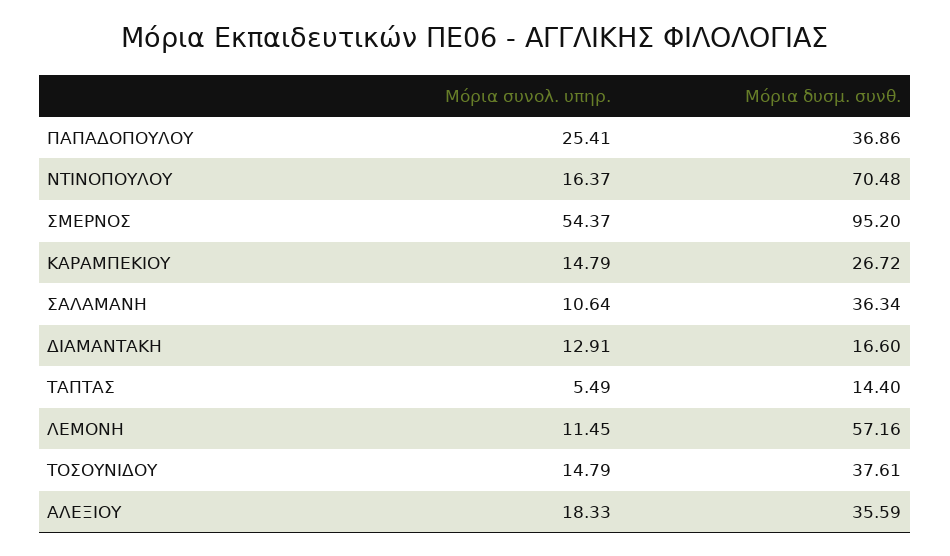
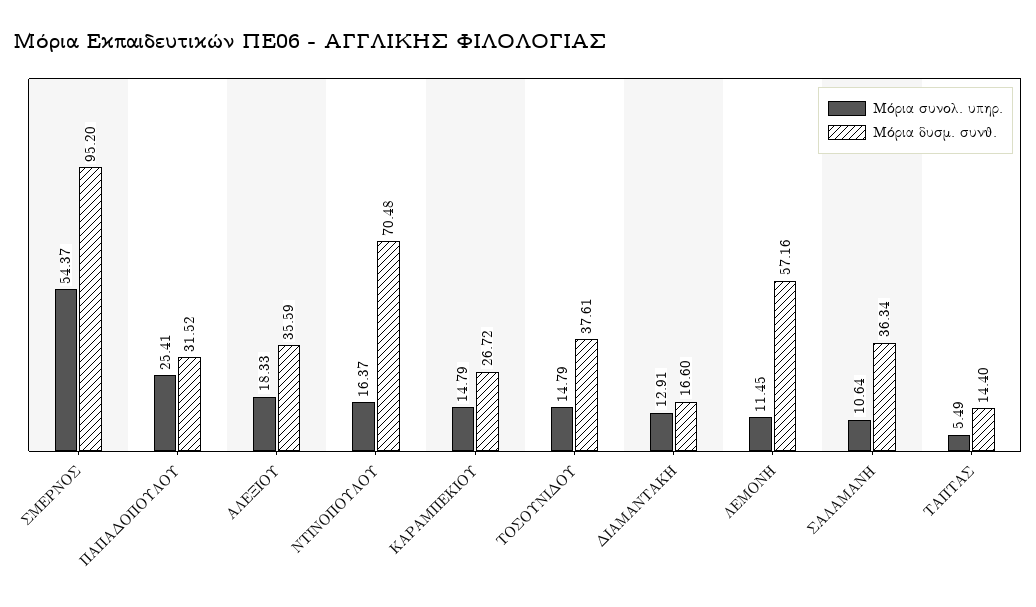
  {
    "Μόρια συνολ. υπηρ.": {
      "ΠΑΠΑΔΟΠΟΥΛΟΥ": 25.41,
      "ΝΤΙΝΟΠΟΥΛΟΥ": 16.37,
      "ΣΜΕΡΝΟΣ": 54.37,
      "ΚΑΡΑΜΠΕΚΙΟΥ": 14.79,
      "ΣΑΛΑΜΑΝΗ": 10.64,
      "ΔΙΑΜΑΝΤΑΚΗ": 12.91,
      "ΤΑΠΤΑΣ": 5.49,
      "ΛΕΜΟΝΗ": 11.45,
      "ΤΟΣΟΥΝΙΔΟΥ": 14.79,
      "ΑΛΕΞΙΟΥ": 18.33
    },
    "Μόρια δυσμ. συνθ.": {
-     "ΠΑΠΑΔΟΠΟΥΛΟΥ": 36.86,
+     "ΠΑΠΑΔΟΠΟΥΛΟΥ": 31.52,
      "ΝΤΙΝΟΠΟΥΛΟΥ": 70.48,
      "ΣΜΕΡΝΟΣ": 95.2,
      "ΚΑΡΑΜΠΕΚΙΟΥ": 26.72,
      "ΣΑΛΑΜΑΝΗ": 36.34,
      "ΔΙΑΜΑΝΤΑΚΗ": 16.6,
      "ΤΑΠΤΑΣ": 14.4,
      "ΛΕΜΟΝΗ": 57.16,
      "ΤΟΣΟΥΝΙΔΟΥ": 37.61,
      "ΑΛΕΞΙΟΥ": 35.59
    }
  }

